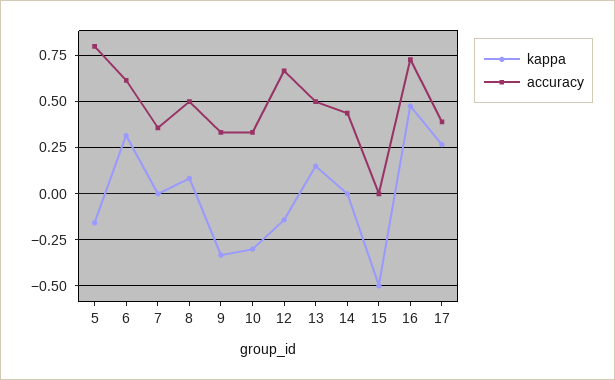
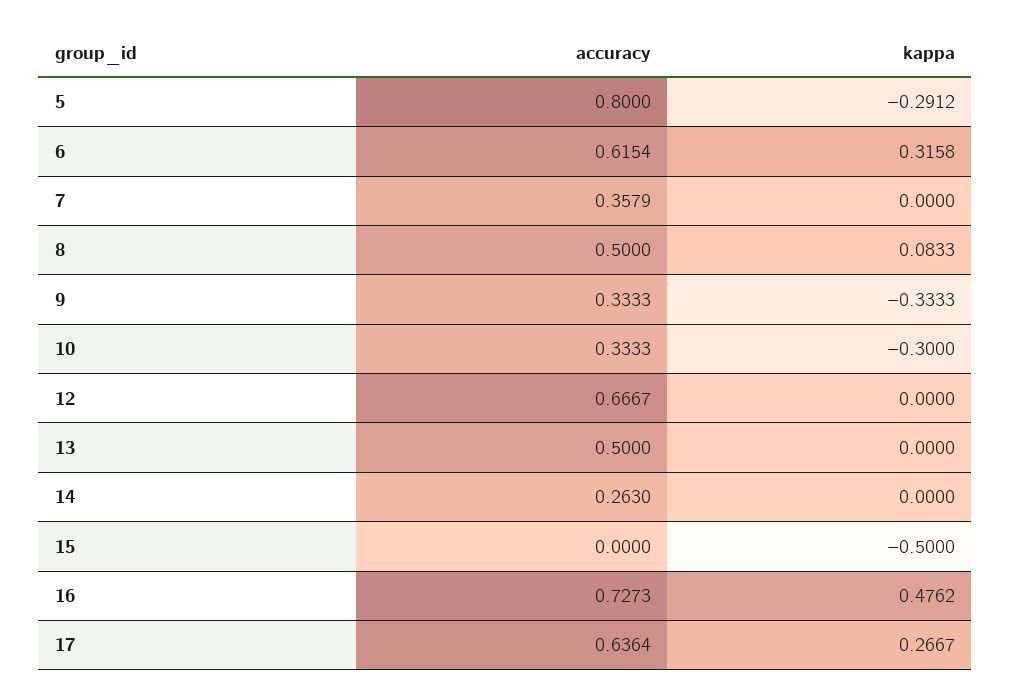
  {
    "kappa": {
-     "5": -0.15,
+     "5": -0.2912,
      "6": 0.3158,
      "7": 0,
      "8": 0.0833,
      "9": -0.3333,
      "10": -0.3,
-     "12": -0.15,
+     "12": 0,
-     "13": 0.15,
+     "13": 0,
      "14": 0,
      "15": -0.5,
      "16": 0.4762,
      "17": 0.2667
    },
    "accuracy": {
      "5": 0.8,
      "6": 0.6154,
      "7": 0.3579,
      "8": 0.5,
      "9": 0.3333,
      "10": 0.3333,
      "12": 0.6667,
      "13": 0.5,
-     "14": 0.45,
+     "14": 0.263,
      "15": 0,
      "16": 0.7273,
-     "17": 0.4
+     "17": 0.6364
    }
  }

